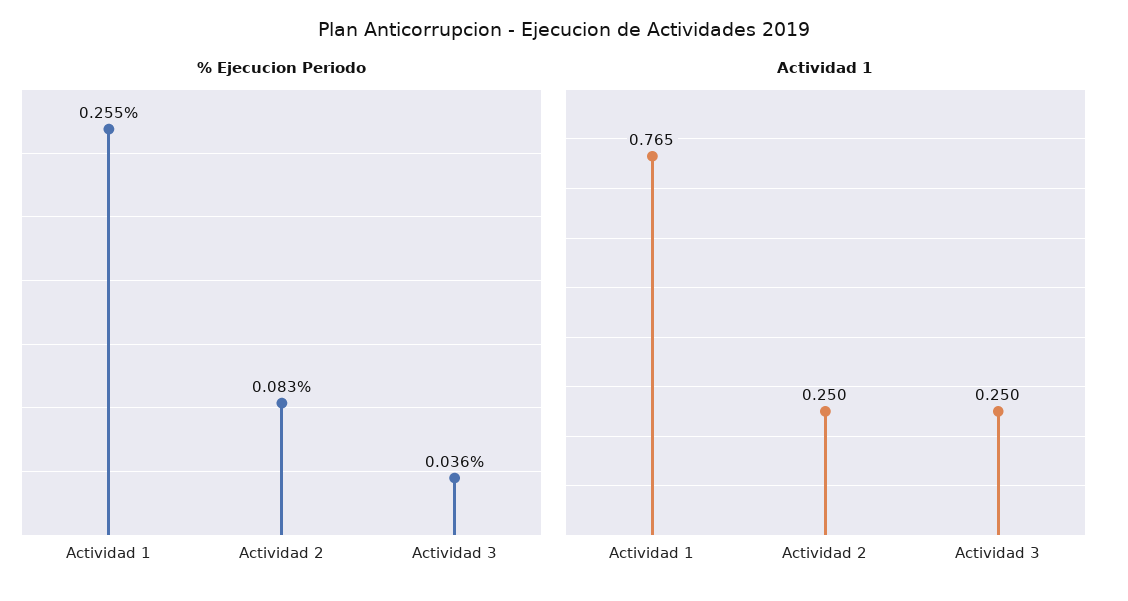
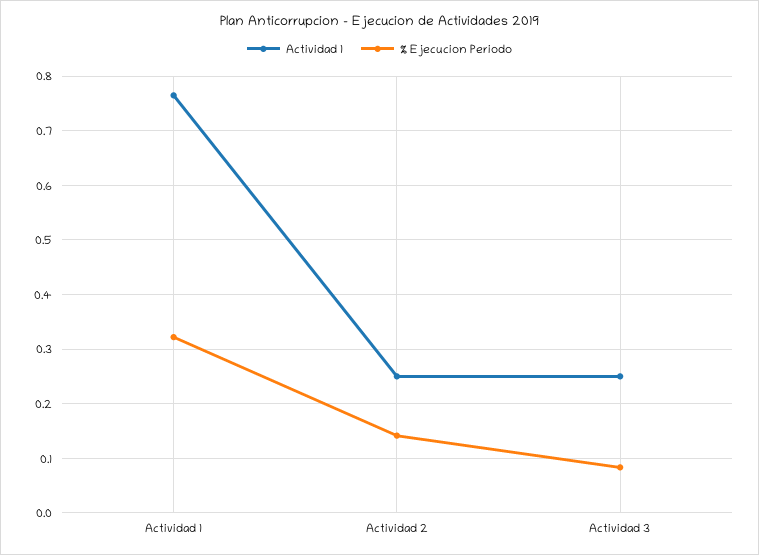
  {
    "% Ejecucion Periodo": {
-     "Actividad 1": 0.255,
+     "Actividad 1": 0.32,
-     "Actividad 2": 0.083,
+     "Actividad 2": 0.14,
-     "Actividad 3": 0.036
+     "Actividad 3": 0.08
    },
    "Actividad 1": {
      "Actividad 1": 0.765,
      "Actividad 2": 0.25,
      "Actividad 3": 0.25
    }
  }

